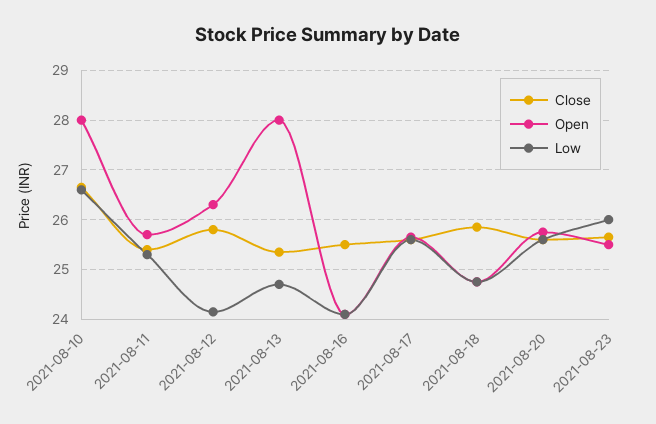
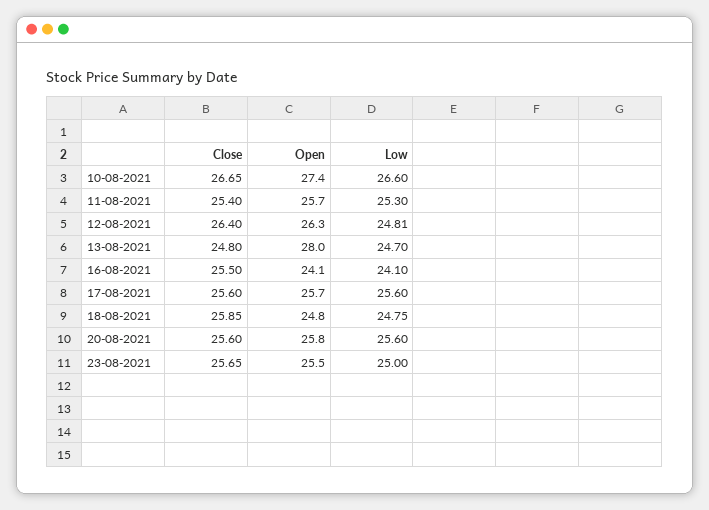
  {
    "Close": {
      "2021-08-10": 26.65,
      "2021-08-11": 25.4,
-     "2021-08-12": 25.8,
+     "2021-08-12": 26.4,
-     "2021-08-13": 25.4,
+     "2021-08-13": 24.8,
      "2021-08-16": 25.5,
      "2021-08-17": 25.6,
      "2021-08-18": 25.85,
      "2021-08-20": 25.6,
      "2021-08-23": 25.65
    },
    "Open": {
-     "2021-08-10": 28,
+     "2021-08-10": 27.4,
      "2021-08-11": 25.7,
      "2021-08-12": 26.3,
      "2021-08-13": 28,
      "2021-08-16": 24.1,
      "2021-08-17": 25.7,
      "2021-08-18": 24.8,
      "2021-08-20": 25.8,
      "2021-08-23": 25.5
    },
    "Low": {
      "2021-08-10": 26.6,
      "2021-08-11": 25.3,
-     "2021-08-12": 24.2,
+     "2021-08-12": 24.81,
      "2021-08-13": 24.7,
      "2021-08-16": 24.1,
      "2021-08-17": 25.6,
      "2021-08-18": 24.75,
      "2021-08-20": 25.6,
-     "2021-08-23": 26
+     "2021-08-23": 25
    }
  }

